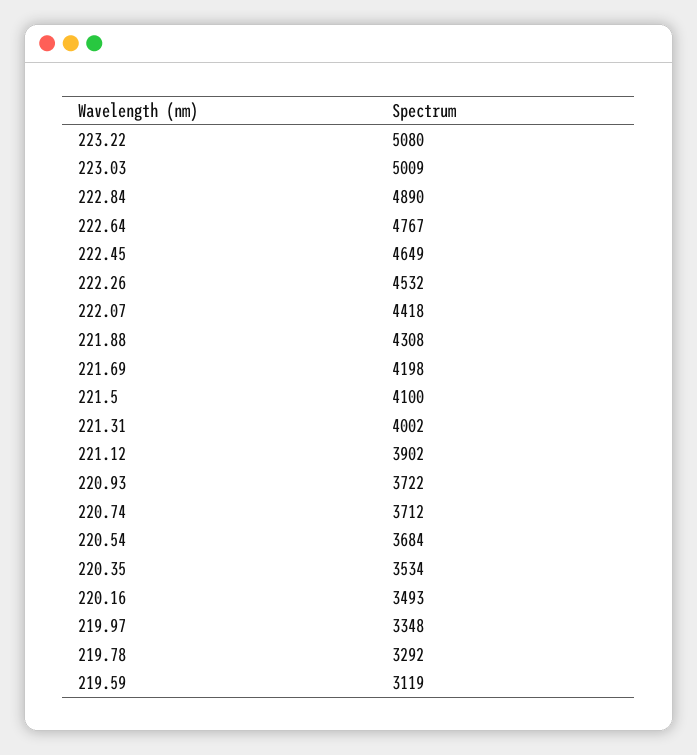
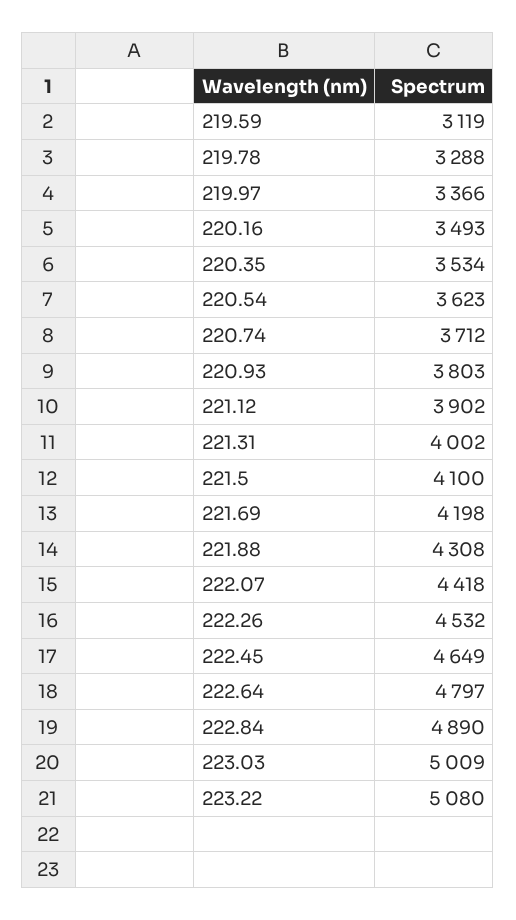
  {
    "223.22": 5080,
    "223.03": 5009,
    "222.84": 4890,
-   "222.64": 4767,
+   "222.64": 4797,
    "222.45": 4649,
    "222.26": 4532,
    "222.07": 4418,
    "221.88": 4308,
    "221.69": 4198,
    "221.5": 4100,
    "221.31": 4002,
    "221.12": 3902,
-   "220.93": 3722,
+   "220.93": 3803,
    "220.74": 3712,
-   "220.54": 3684,
+   "220.54": 3623,
    "220.35": 3534,
    "220.16": 3493,
-   "219.97": 3348,
+   "219.97": 3366,
-   "219.78": 3292,
+   "219.78": 3288,
    "219.59": 3119
  }

